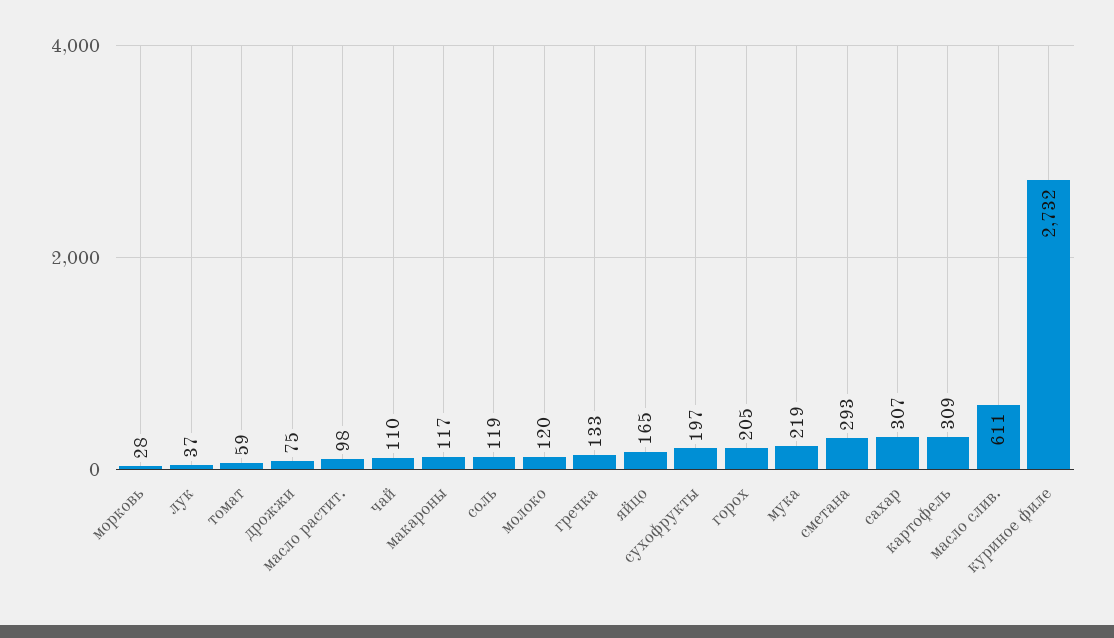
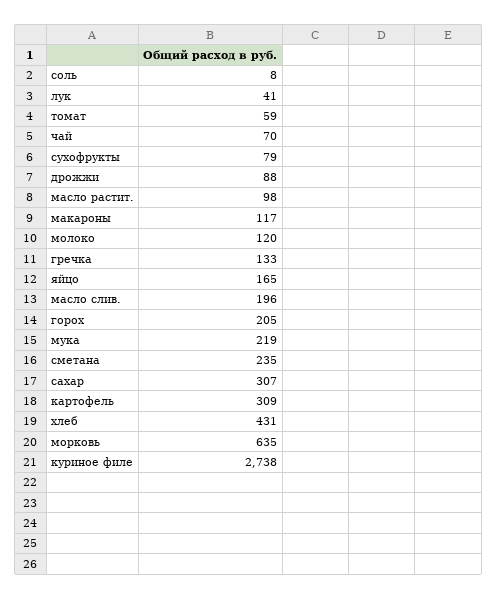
  {
-   "морковь": 28,
+   "морковь": 635,
-   "лук": 37,
+   "лук": 41,
    "томат": 59,
-   "дрожжи": 75,
+   "дрожжи": 88,
    "масло растит.": 98,
-   "чай": 110,
+   "чай": 70,
    "макароны": 117,
-   "соль": 119,
+   "соль": 8,
    "молоко": 120,
    "гречка": 133,
    "яйцо": 165,
-   "сухофрукты": 197,
+   "сухофрукты": 79,
    "горох": 205,
    "мука": 219,
-   "сметана": 293,
+   "сметана": 235,
    "сахар": 307,
    "картофель": 309,
-   "масло слив.": 611,
+   "масло слив.": 196,
-   "куриное филе": 2732
+   "куриное филе": 2738,
+   "хлеб": 431
  }

